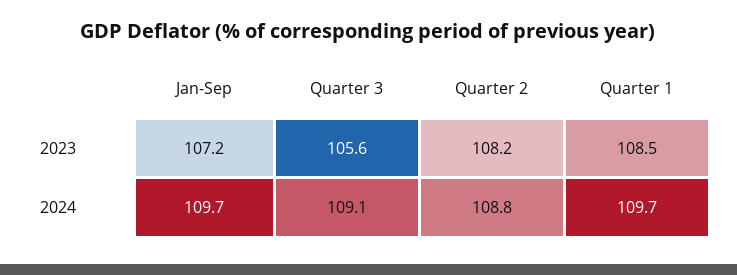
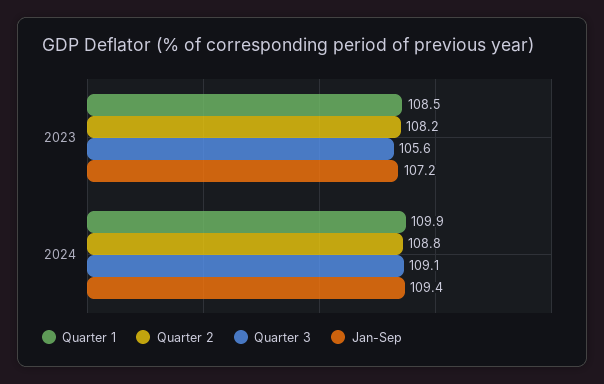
  {
    "Jan-Sep": {
      "2023": 107.2,
-     "2024": 109.7
+     "2024": 109.4
    },
    "Quarter 3": {
      "2023": 105.6,
      "2024": 109.1
    },
    "Quarter 2": {
      "2023": 108.2,
      "2024": 108.8
    },
    "Quarter 1": {
      "2023": 108.5,
-     "2024": 109.7
+     "2024": 109.9
    }
  }

